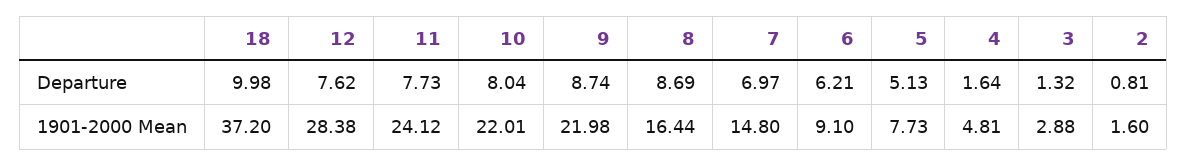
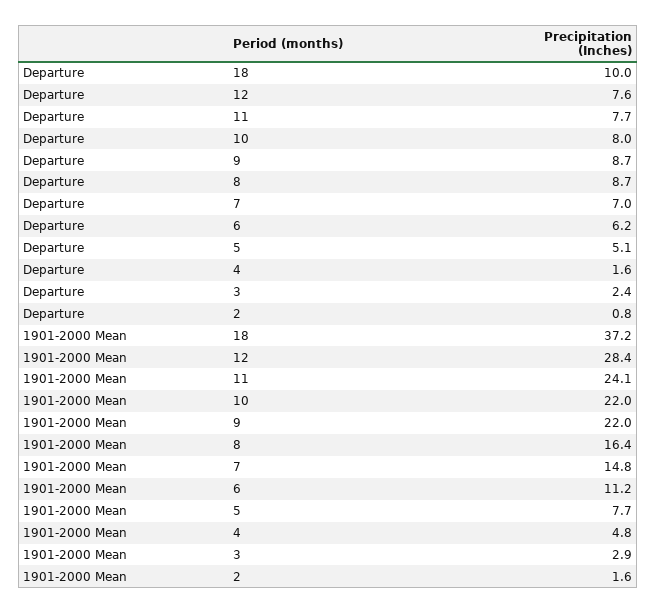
  {
    "18": {
      "Departure": 9.98,
      "1901-2000 Mean": 37.2
    },
    "12": {
      "Departure": 7.62,
      "1901-2000 Mean": 28.38
    },
    "11": {
      "Departure": 7.73,
      "1901-2000 Mean": 24.12
    },
    "10": {
      "Departure": 8.04,
      "1901-2000 Mean": 22.01
    },
    "9": {
      "Departure": 8.74,
      "1901-2000 Mean": 21.98
    },
    "8": {
      "Departure": 8.69,
      "1901-2000 Mean": 16.44
    },
    "7": {
      "Departure": 6.97,
      "1901-2000 Mean": 14.8
    },
    "6": {
      "Departure": 6.21,
-     "1901-2000 Mean": 9.1
+     "1901-2000 Mean": 11.2
    },
    "5": {
      "Departure": 5.13,
      "1901-2000 Mean": 7.73
    },
    "4": {
      "Departure": 1.64,
      "1901-2000 Mean": 4.81
    },
    "3": {
-     "Departure": 1.32,
+     "Departure": 2.4,
      "1901-2000 Mean": 2.88
    },
    "2": {
      "Departure": 0.81,
      "1901-2000 Mean": 1.6
    }
  }

